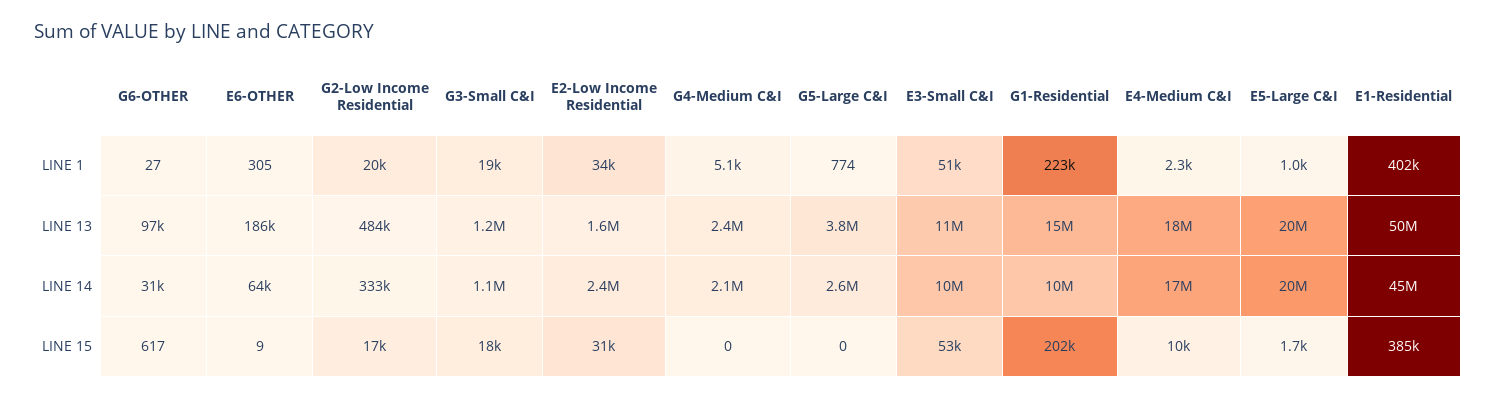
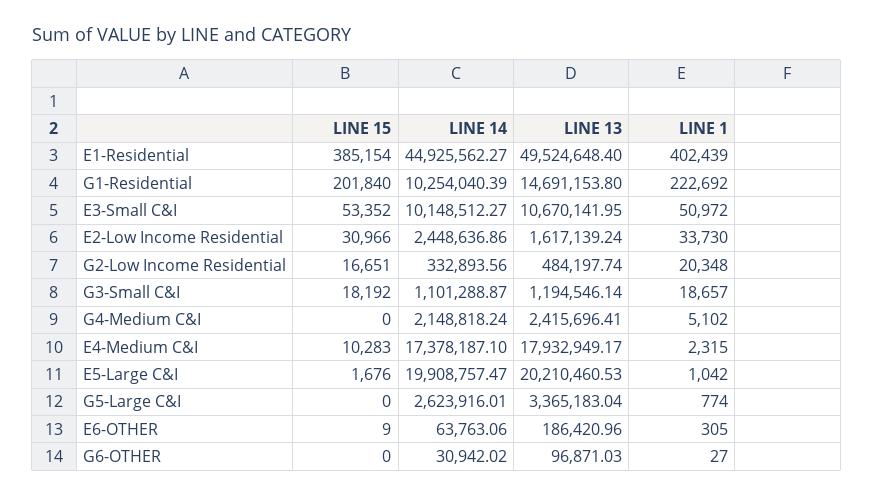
  {
    "G6-OTHER": {
      "LINE 1": 27,
      "LINE 13": 96871.03,
      "LINE 14": 30942.02,
-     "LINE 15": 617
+     "LINE 15": 0
    },
    "E6-OTHER": {
      "LINE 1": 305,
      "LINE 13": 186420.96,
      "LINE 14": 63763.06,
      "LINE 15": 9
    },
    "G2-Low Income Residential": {
      "LINE 1": 20348,
      "LINE 13": 484197.74,
      "LINE 14": 332893.56,
      "LINE 15": 16651
    },
    "G3-Small C&I": {
      "LINE 1": 18657,
      "LINE 13": 1194546.14,
      "LINE 14": 1101288.87,
      "LINE 15": 18192
    },
    "E2-Low Income Residential": {
      "LINE 1": 33730,
      "LINE 13": 1617139.24,
      "LINE 14": 2448636.86,
      "LINE 15": 30966
    },
    "G4-Medium C&I": {
      "LINE 1": 5102,
      "LINE 13": 2415696.41,
      "LINE 14": 2148818.24,
      "LINE 15": 0
    },
    "G5-Large C&I": {
      "LINE 1": 774,
-     "LINE 13": 3800000,
+     "LINE 13": 3365183.04,
      "LINE 14": 2623916.01,
      "LINE 15": 0
    },
    "E3-Small C&I": {
      "LINE 1": 50972,
      "LINE 13": 10670141.95,
      "LINE 14": 10148512.27,
      "LINE 15": 53352
    },
    "G1-Residential": {
      "LINE 1": 222692,
      "LINE 13": 14691153.8,
      "LINE 14": 10254040.39,
      "LINE 15": 201840
    },
    "E4-Medium C&I": {
      "LINE 1": 2315,
      "LINE 13": 17932949.17,
      "LINE 14": 17378187.1,
      "LINE 15": 10283
    },
    "E5-Large C&I": {
      "LINE 1": 1042,
      "LINE 13": 20210460.53,
      "LINE 14": 19908757.47,
      "LINE 15": 1676
    },
    "E1-Residential": {
      "LINE 1": 402439,
      "LINE 13": 49524648.4,
      "LINE 14": 44925562.27,
      "LINE 15": 385154
    }
  }

